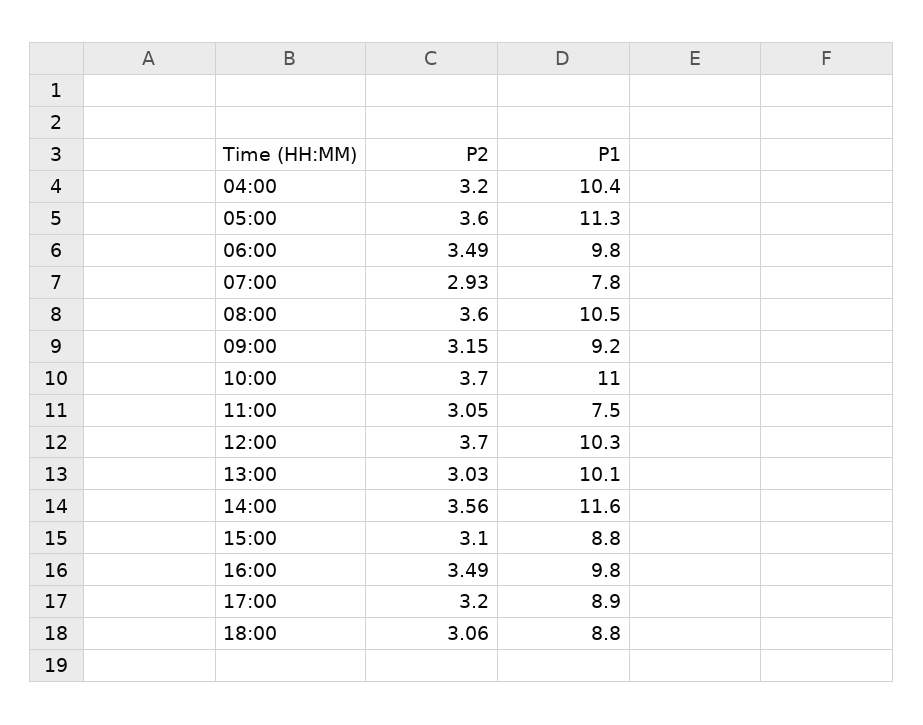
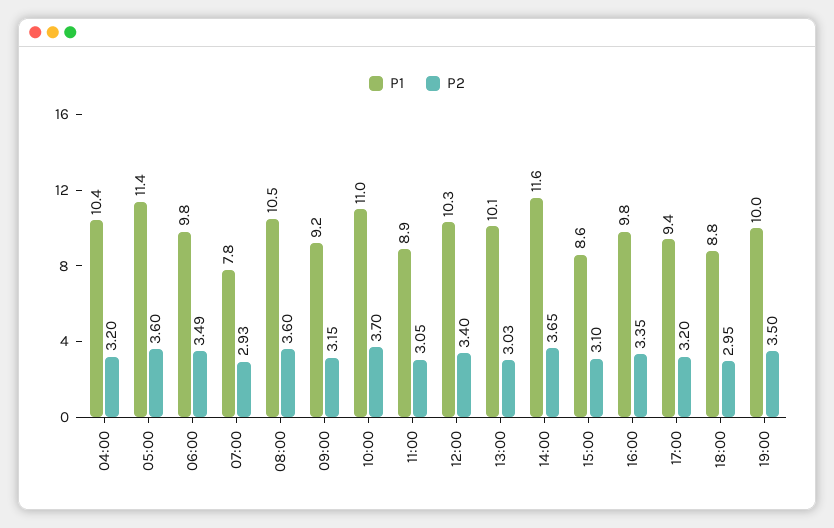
  {
    "P2": {
      "04:00": 3.2,
      "05:00": 3.6,
      "06:00": 3.49,
      "07:00": 2.93,
      "08:00": 3.6,
      "09:00": 3.15,
      "10:00": 3.7,
      "11:00": 3.05,
-     "12:00": 3.7,
+     "12:00": 3.4,
      "13:00": 3.03,
-     "14:00": 3.56,
+     "14:00": 3.65,
      "15:00": 3.1,
-     "16:00": 3.49,
+     "16:00": 3.35,
      "17:00": 3.2,
-     "18:00": 3.06
+     "18:00": 2.95,
+     "19:00": 3.5
    },
    "P1": {
      "04:00": 10.4,
-     "05:00": 11.3,
+     "05:00": 11.4,
      "06:00": 9.8,
      "07:00": 7.8,
      "08:00": 10.5,
      "09:00": 9.2,
      "10:00": 11,
-     "11:00": 7.5,
+     "11:00": 8.9,
      "12:00": 10.3,
      "13:00": 10.1,
      "14:00": 11.6,
-     "15:00": 8.8,
+     "15:00": 8.6,
      "16:00": 9.8,
-     "17:00": 8.9,
+     "17:00": 9.4,
-     "18:00": 8.8
+     "18:00": 8.8,
+     "19:00": 10
    }
  }

